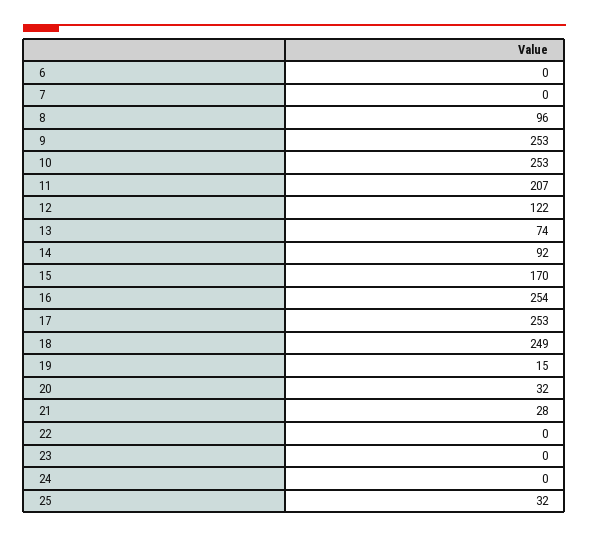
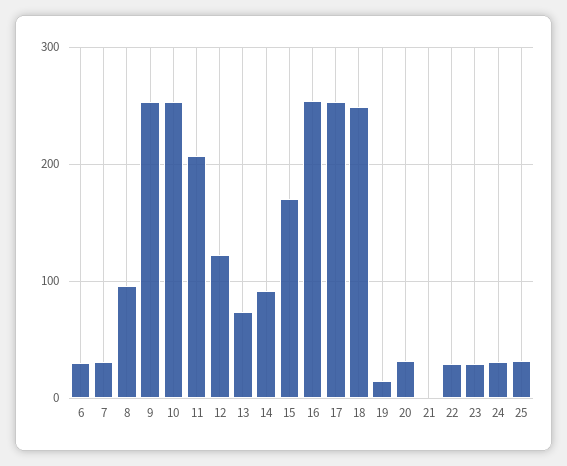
  {
-   "6": 0,
+   "6": 30,
-   "7": 0,
+   "7": 30,
    "8": 96,
    "9": 253,
    "10": 253,
    "11": 207,
    "12": 122,
    "13": 74,
    "14": 92,
    "15": 170,
    "16": 254,
    "17": 253,
    "18": 249,
    "19": 15,
    "20": 32,
-   "21": 28,
+   "21": 0,
-   "22": 0,
+   "22": 30,
-   "23": 0,
+   "23": 30,
-   "24": 0,
+   "24": 30,
    "25": 32
  }

